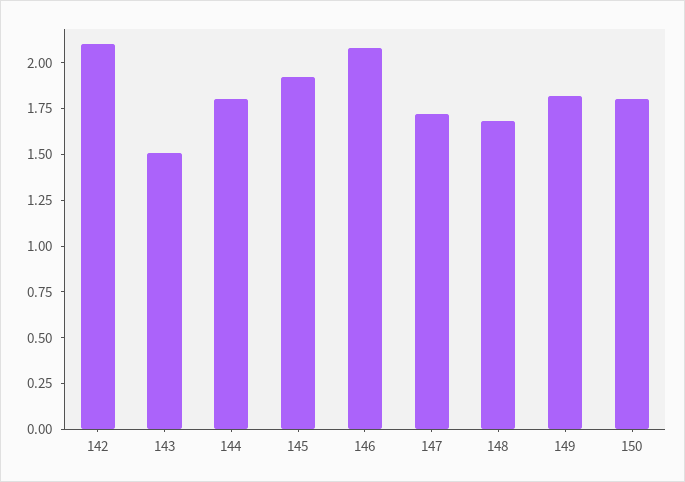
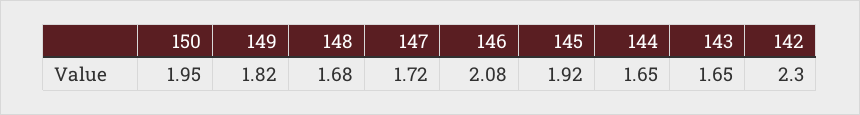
  {
-   "142": 2.1,
+   "142": 2.3,
-   "143": 1.5,
+   "143": 1.65,
-   "144": 1.8,
+   "144": 1.65,
    "145": 1.92,
    "146": 2.08,
    "147": 1.72,
    "148": 1.68,
    "149": 1.82,
-   "150": 1.8
+   "150": 1.95
  }

